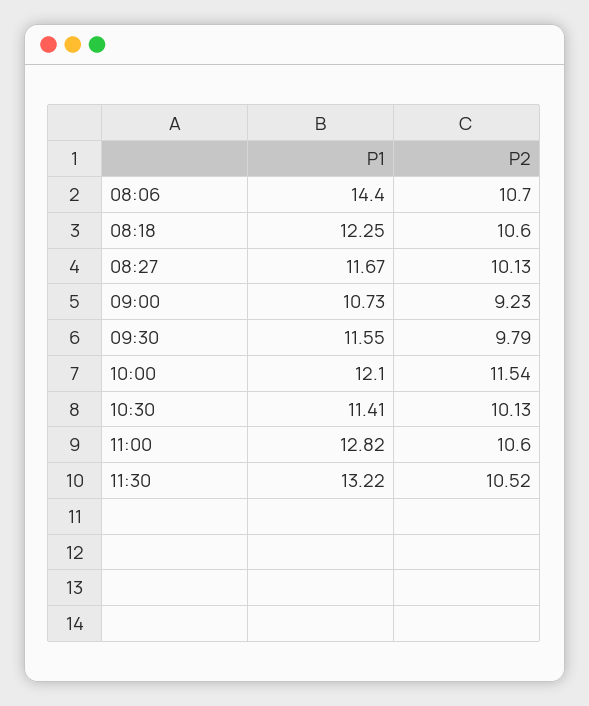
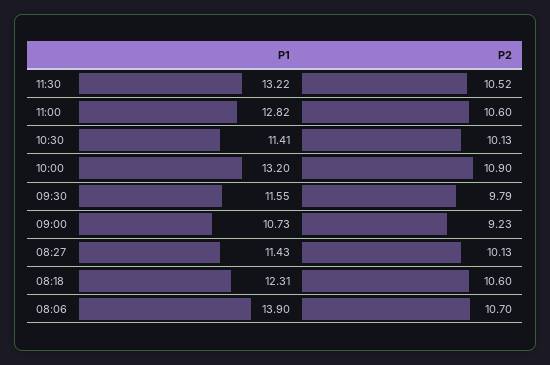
  {
    "P1": {
-     "08:06": 14.4,
+     "08:06": 13.9,
-     "08:18": 12.25,
+     "08:18": 12.31,
-     "08:27": 11.67,
+     "08:27": 11.43,
      "09:00": 10.73,
      "09:30": 11.55,
-     "10:00": 12.1,
+     "10:00": 13.2,
      "10:30": 11.41,
      "11:00": 12.82,
      "11:30": 13.22
    },
    "P2": {
      "08:06": 10.7,
      "08:18": 10.6,
      "08:27": 10.13,
      "09:00": 9.23,
      "09:30": 9.79,
-     "10:00": 11.54,
+     "10:00": 10.9,
      "10:30": 10.13,
      "11:00": 10.6,
      "11:30": 10.52
    }
  }

